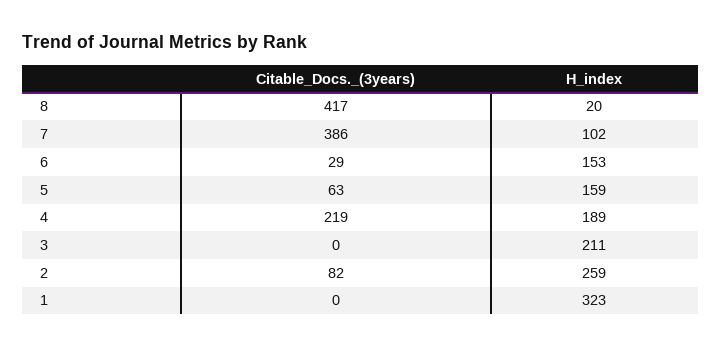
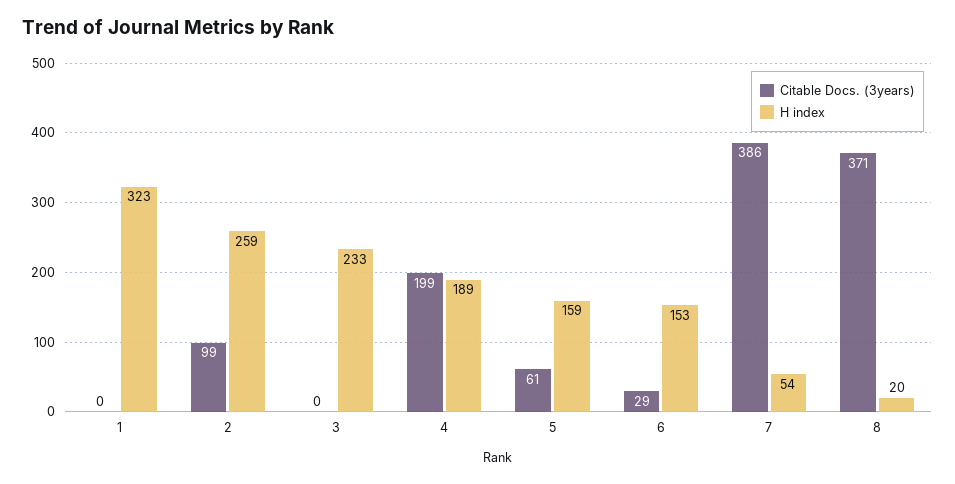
  {
    "Citable_Docs._(3years)": {
-     "8": 417,
+     "8": 371,
      "7": 386,
      "6": 29,
-     "5": 63,
+     "5": 61,
-     "4": 219,
+     "4": 199,
      "3": 0,
-     "2": 82,
+     "2": 99,
      "1": 0
    },
    "H_index": {
      "8": 20,
-     "7": 102,
+     "7": 54,
      "6": 153,
      "5": 159,
      "4": 189,
-     "3": 211,
+     "3": 233,
      "2": 259,
      "1": 323
    }
  }

